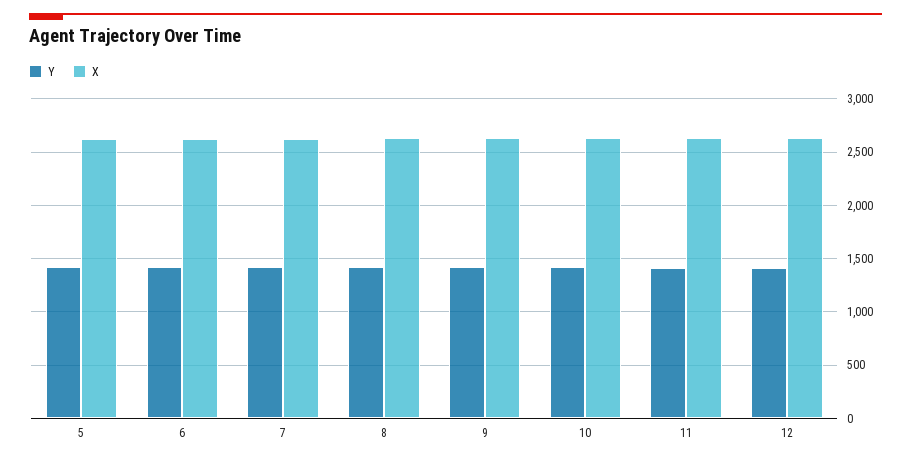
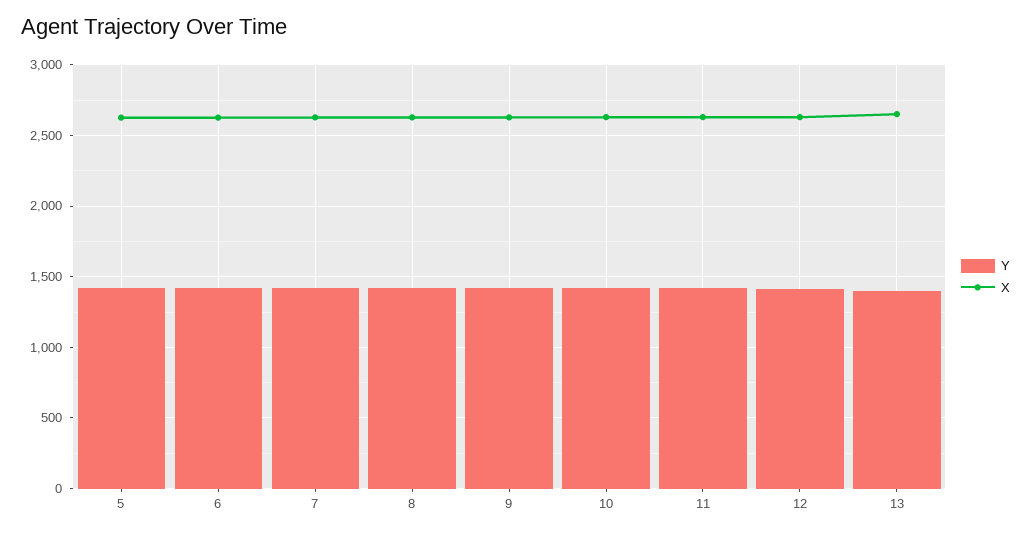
  {
    "Y": {
      "5": 1400,
      "6": 1400,
      "7": 1400,
      "8": 1400,
      "9": 1400,
      "10": 1400,
      "11": 1400,
-     "12": 1400
+     "12": 1400,
+     "13": 1400
    },
    "X": {
      "5": 2650,
      "6": 2650,
      "7": 2650,
      "8": 2650,
      "9": 2650,
      "10": 2650,
      "11": 2650,
-     "12": 2650
+     "12": 2650,
+     "13": 2650
    }
  }

